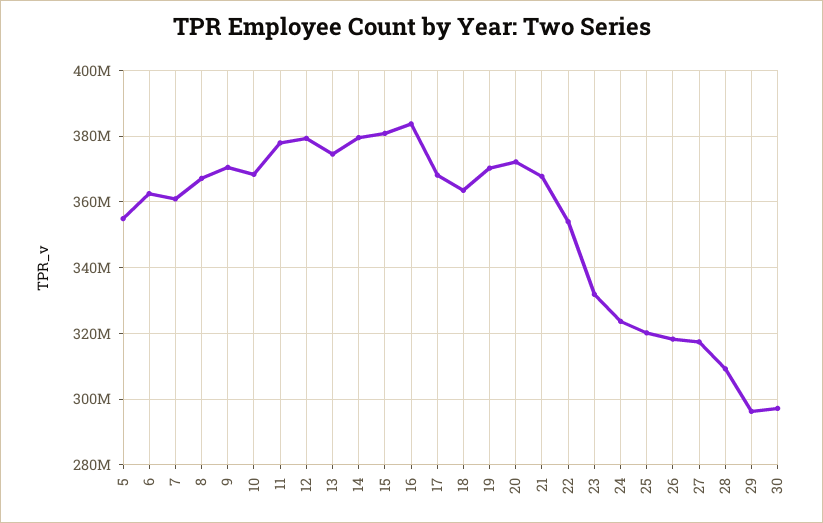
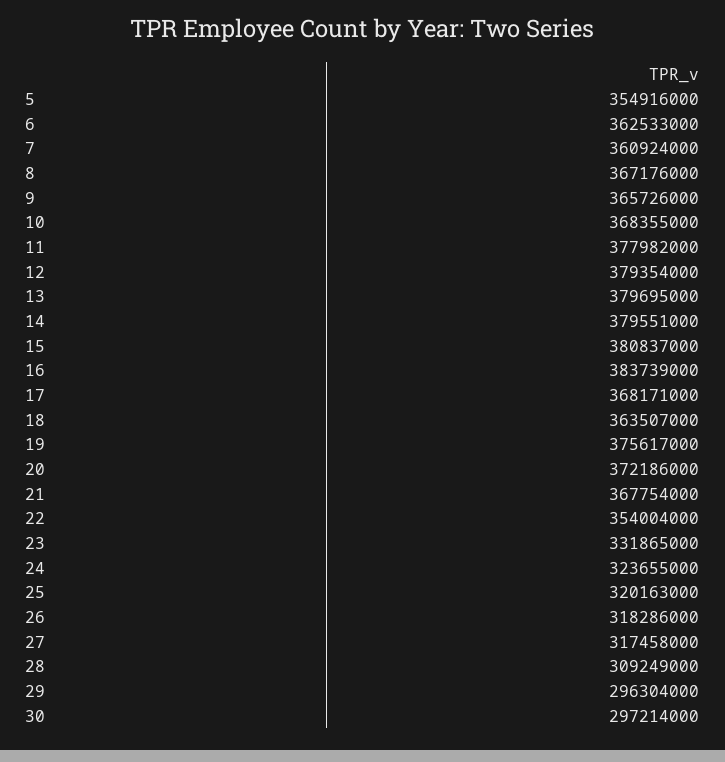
  {
    "5": 354916000,
    "6": 362533000,
    "7": 360924000,
    "8": 367176000,
-   "9": 370000000,
+   "9": 365726000,
    "10": 368355000,
    "11": 377982000,
    "12": 379354000,
-   "13": 374000000,
+   "13": 379695000,
    "14": 379551000,
    "15": 380837000,
    "16": 383739000,
    "17": 368171000,
    "18": 363507000,
-   "19": 370000000,
+   "19": 375617000,
    "20": 372186000,
    "21": 367754000,
    "22": 354004000,
    "23": 331865000,
    "24": 323655000,
    "25": 320163000,
    "26": 318286000,
    "27": 317458000,
    "28": 309249000,
    "29": 296304000,
    "30": 297214000
  }

